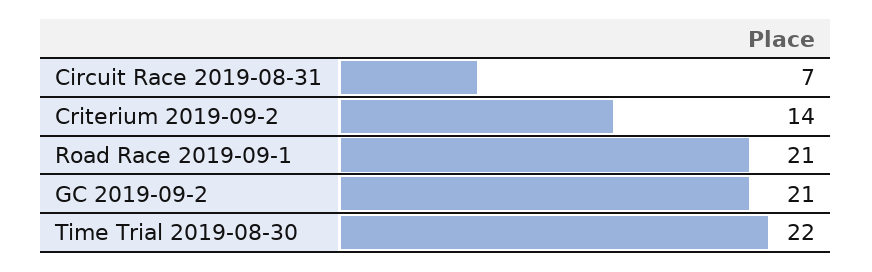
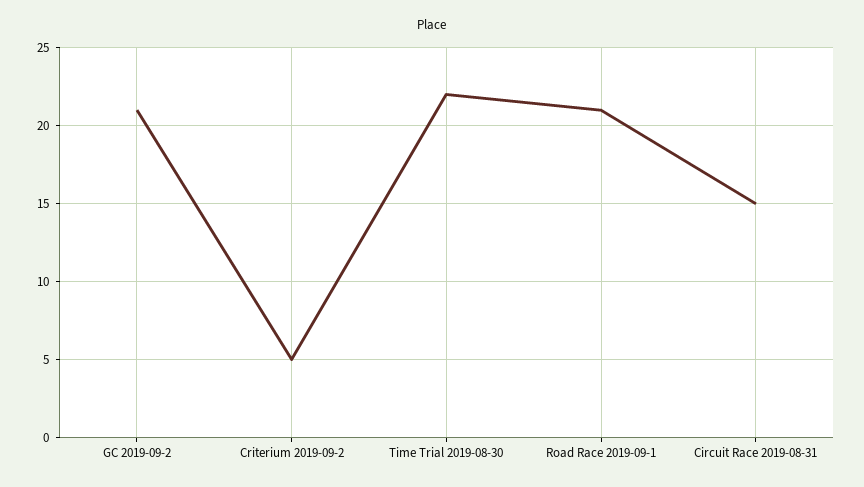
  {
-   "Circuit Race 2019-08-31": 7,
+   "Circuit Race 2019-08-31": 15,
-   "Criterium 2019-09-2": 14,
+   "Criterium 2019-09-2": 5,
    "Road Race 2019-09-1": 21,
    "GC 2019-09-2": 21,
    "Time Trial 2019-08-30": 22
  }

